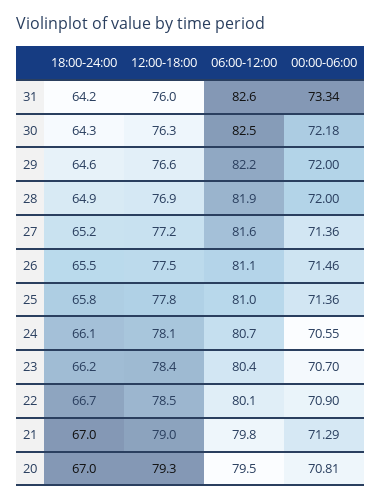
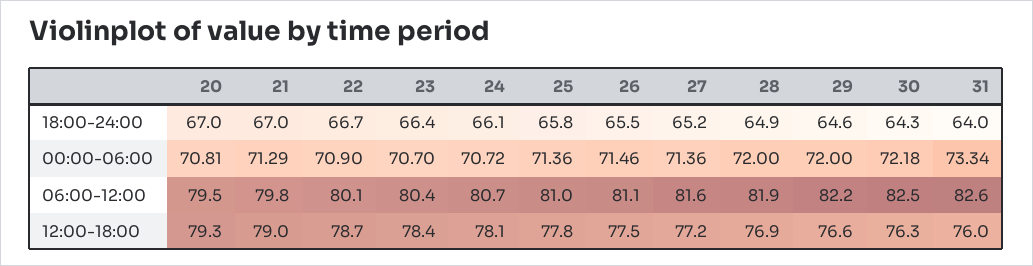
  {
    "18:00-24:00": {
-     "31": 64.2,
+     "31": 64,
      "30": 64.3,
      "29": 64.6,
      "28": 64.9,
      "27": 65.2,
      "26": 65.5,
      "25": 65.8,
      "24": 66.1,
-     "23": 66.2,
+     "23": 66.4,
      "22": 66.7,
      "21": 67,
      "20": 67
    },
    "12:00-18:00": {
      "31": 76,
      "30": 76.3,
      "29": 76.6,
      "28": 76.9,
      "27": 77.2,
      "26": 77.5,
      "25": 77.8,
      "24": 78.1,
      "23": 78.4,
-     "22": 78.5,
+     "22": 78.7,
      "21": 79,
      "20": 79.3
    },
    "06:00-12:00": {
      "31": 82.6,
      "30": 82.5,
      "29": 82.2,
      "28": 81.9,
      "27": 81.6,
      "26": 81.1,
      "25": 81,
      "24": 80.7,
      "23": 80.4,
      "22": 80.1,
      "21": 79.8,
      "20": 79.5
    },
    "00:00-06:00": {
      "31": 73.34,
      "30": 72.18,
      "29": 72,
      "28": 72,
      "27": 71.36,
      "26": 71.46,
      "25": 71.36,
-     "24": 70.55,
+     "24": 70.72,
      "23": 70.7,
      "22": 70.9,
      "21": 71.29,
      "20": 70.81
    }
  }

